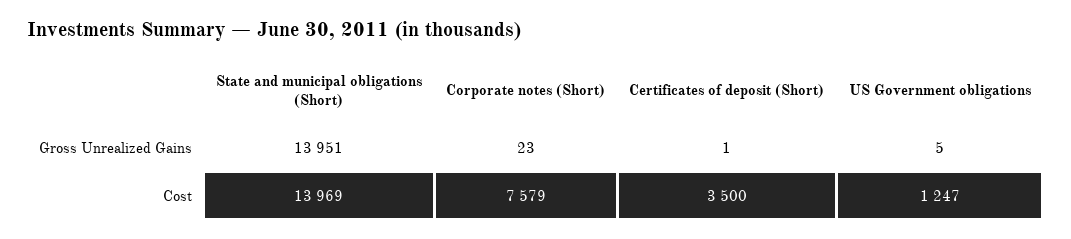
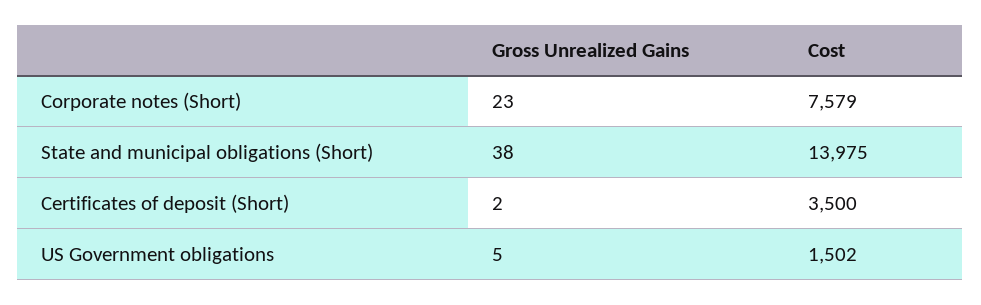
  {
    "State and municipal obligations (Short)": {
-     "Gross Unrealized Gains": 13951,
+     "Gross Unrealized Gains": 38,
-     "Cost": 13969
+     "Cost": 13975
    },
    "Corporate notes (Short)": {
      "Gross Unrealized Gains": 23,
      "Cost": 7579
    },
    "Certificates of deposit (Short)": {
-     "Gross Unrealized Gains": 1,
+     "Gross Unrealized Gains": 2,
      "Cost": 3500
    },
    "US Government obligations": {
      "Gross Unrealized Gains": 5,
-     "Cost": 1247
+     "Cost": 1502
    }
  }

